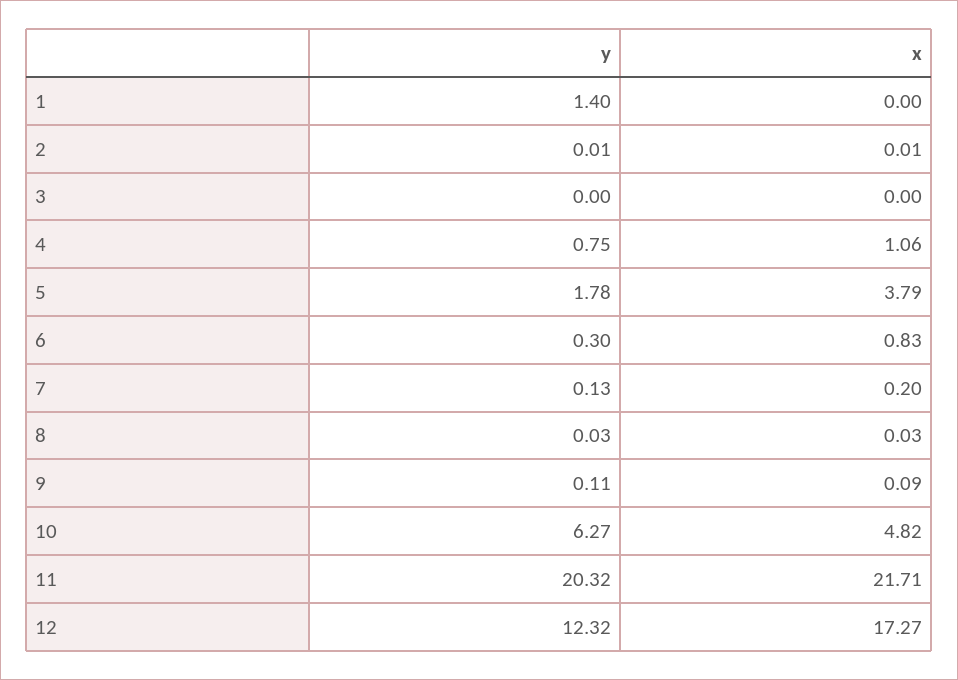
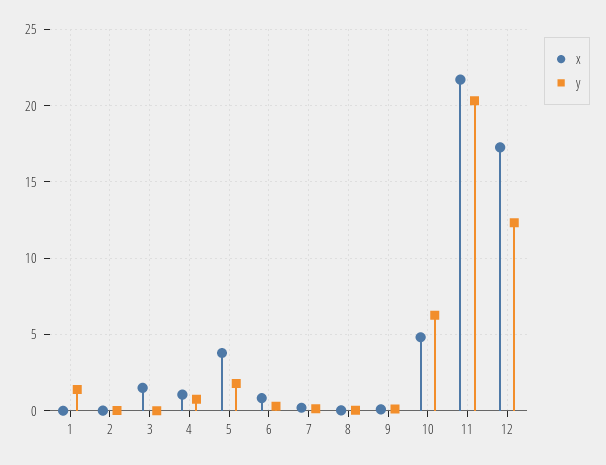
  {
    "y": {
      "1": 1.4,
      "2": 0.01,
      "3": 0,
      "4": 0.75,
      "5": 1.78,
      "6": 0.3,
      "7": 0.13,
      "8": 0.03,
      "9": 0.11,
      "10": 6.27,
      "11": 20.32,
      "12": 12.32
    },
    "x": {
      "1": 0,
      "2": 0.01,
-     "3": 0,
+     "3": 1.5,
      "4": 1.06,
      "5": 3.79,
      "6": 0.83,
      "7": 0.2,
      "8": 0.03,
      "9": 0.09,
      "10": 4.82,
      "11": 21.71,
      "12": 17.27
    }
  }

